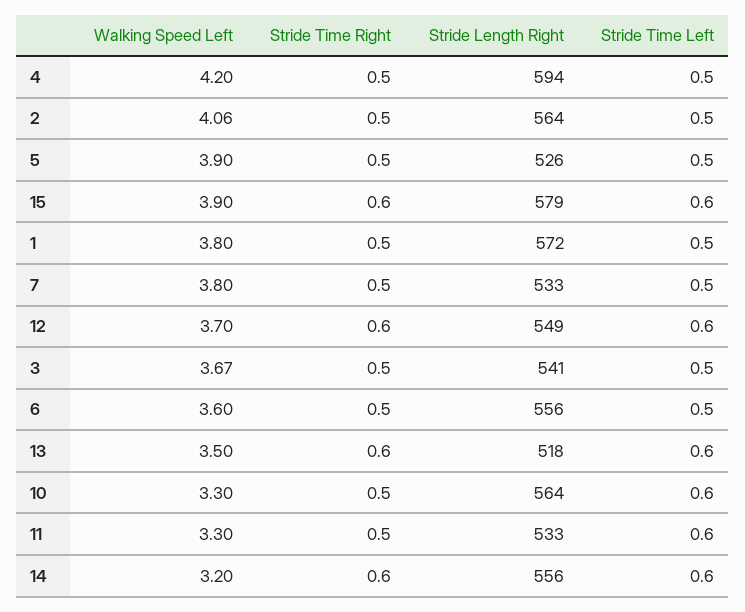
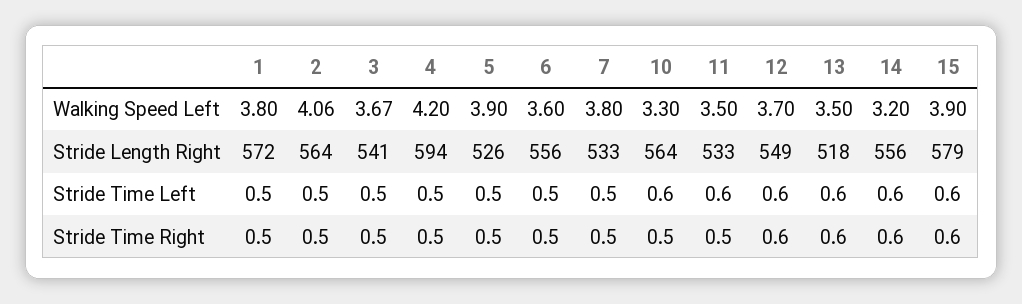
  {
    "Walking Speed Left": {
      "4": 4.2,
      "2": 4.06,
      "5": 3.9,
      "15": 3.9,
      "1": 3.8,
      "7": 3.8,
      "12": 3.7,
      "3": 3.67,
      "6": 3.6,
      "13": 3.5,
      "10": 3.3,
-     "11": 3.3,
+     "11": 3.5,
      "14": 3.2
    },
    "Stride Time Right": {
      "4": 0.5,
      "2": 0.5,
      "5": 0.5,
      "15": 0.6,
      "1": 0.5,
      "7": 0.5,
      "12": 0.6,
      "3": 0.5,
      "6": 0.5,
      "13": 0.6,
      "10": 0.5,
      "11": 0.5,
      "14": 0.6
    },
    "Stride Length Right": {
      "4": 594,
      "2": 564,
      "5": 526,
      "15": 579,
      "1": 572,
      "7": 533,
      "12": 549,
      "3": 541,
      "6": 556,
      "13": 518,
      "10": 564,
      "11": 533,
      "14": 556
    },
    "Stride Time Left": {
      "4": 0.5,
      "2": 0.5,
      "5": 0.5,
      "15": 0.6,
      "1": 0.5,
      "7": 0.5,
      "12": 0.6,
      "3": 0.5,
      "6": 0.5,
      "13": 0.6,
      "10": 0.6,
      "11": 0.6,
      "14": 0.6
    }
  }

